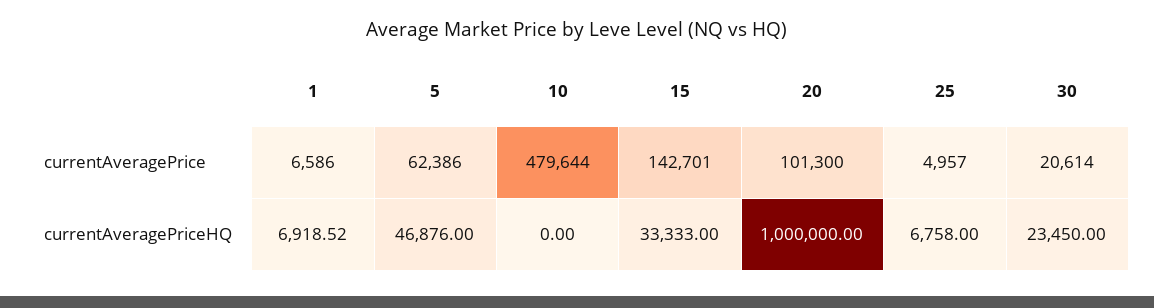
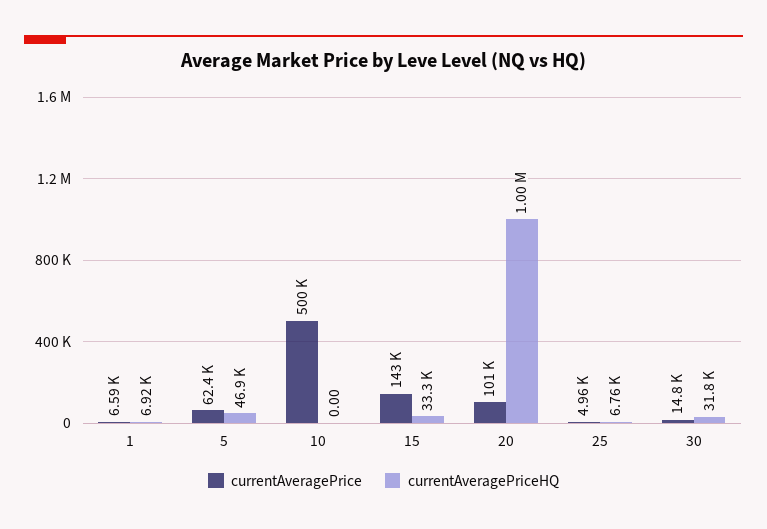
  {
    "currentAveragePrice": {
      "1": 6586,
      "5": 62386,
-     "10": 479644,
+     "10": 500000,
      "15": 142701,
      "20": 101300,
      "25": 4957,
-     "30": 20614
+     "30": 14800
    },
    "currentAveragePriceHQ": {
      "1": 6918.52,
      "5": 46876,
      "10": 0,
      "15": 33333,
      "20": 1000000,
      "25": 6758,
-     "30": 23450
+     "30": 31800
    }
  }

